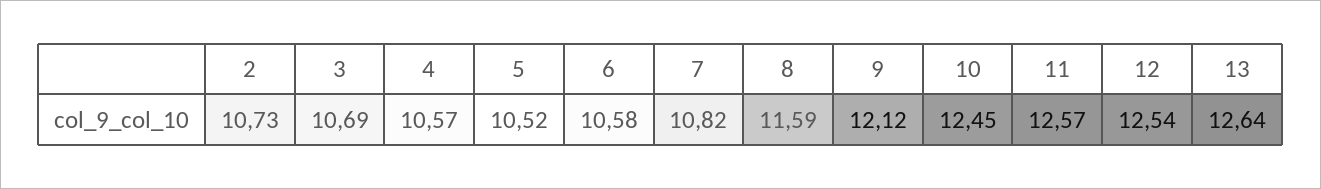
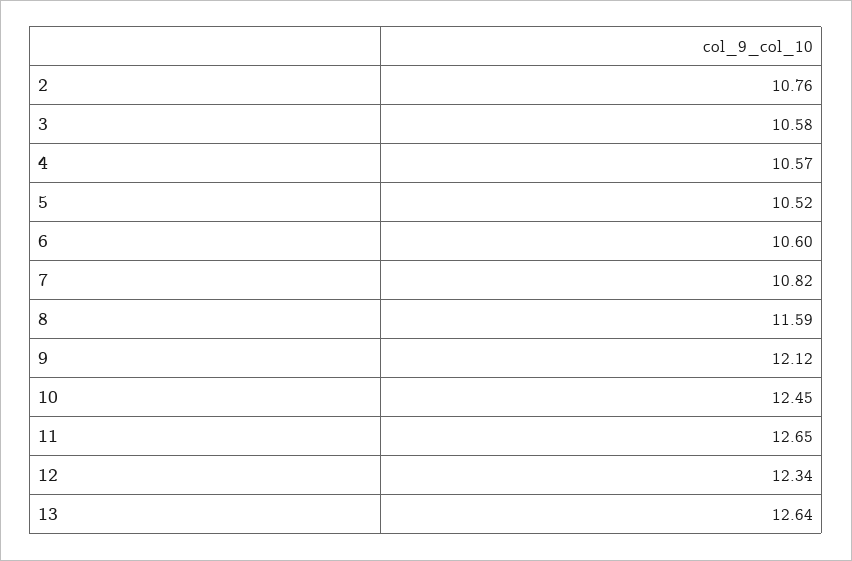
  {
-   "2": 10.73,
+   "2": 10.76,
-   "3": 10.69,
+   "3": 10.58,
    "4": 10.57,
    "5": 10.52,
-   "6": 10.58,
+   "6": 10.6,
    "7": 10.82,
    "8": 11.59,
    "9": 12.12,
    "10": 12.45,
-   "11": 12.57,
+   "11": 12.65,
-   "12": 12.54,
+   "12": 12.34,
    "13": 12.64
  }

